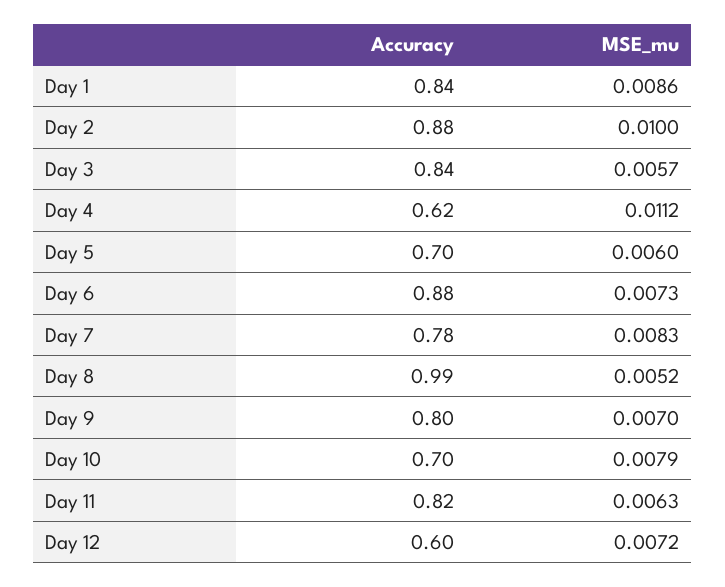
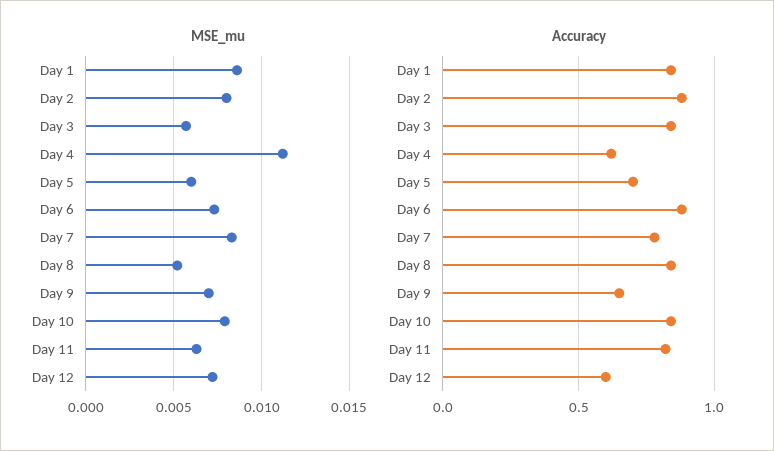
  {
    "Accuracy": {
      "Day 1": 0.84,
      "Day 2": 0.88,
      "Day 3": 0.84,
      "Day 4": 0.62,
      "Day 5": 0.7,
      "Day 6": 0.88,
      "Day 7": 0.78,
-     "Day 8": 0.99,
+     "Day 8": 0.85,
-     "Day 9": 0.8,
+     "Day 9": 0.65,
-     "Day 10": 0.7,
+     "Day 10": 0.85,
      "Day 11": 0.82,
      "Day 12": 0.6
    },
    "MSE_mu": {
      "Day 1": 0.0086,
-     "Day 2": 0.01,
+     "Day 2": 0.008,
      "Day 3": 0.0057,
      "Day 4": 0.0112,
      "Day 5": 0.006,
      "Day 6": 0.0073,
      "Day 7": 0.0083,
      "Day 8": 0.0052,
      "Day 9": 0.007,
      "Day 10": 0.0079,
      "Day 11": 0.0063,
      "Day 12": 0.0072
    }
  }

